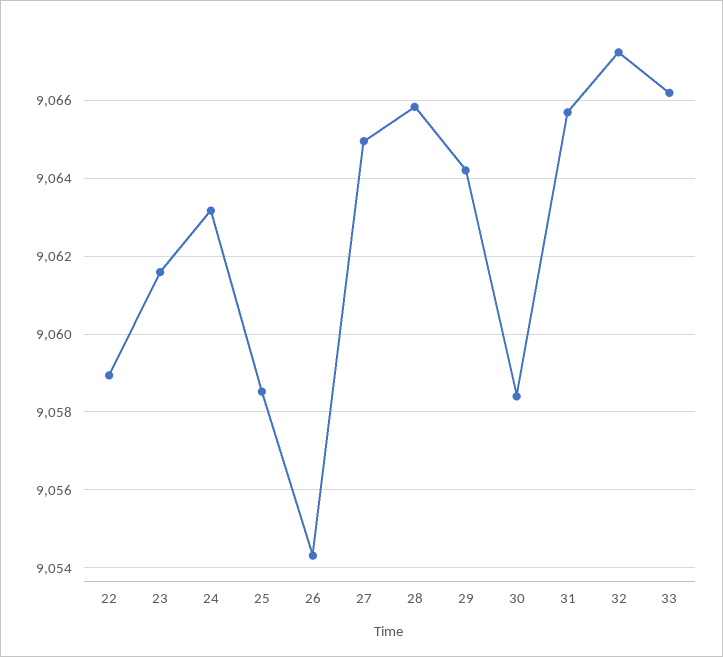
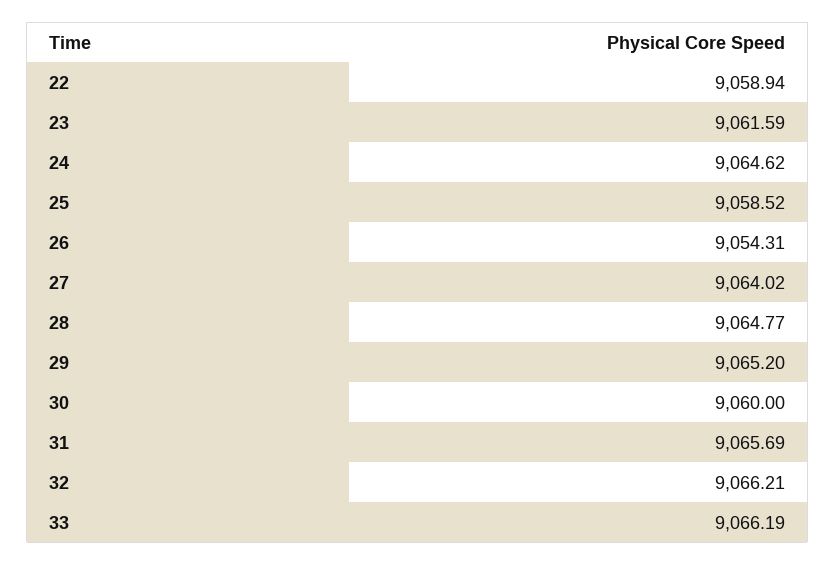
  {
    "22": 9058.94,
    "23": 9061.59,
-   "24": 9063.2,
+   "24": 9064.62,
    "25": 9058.52,
    "26": 9054.31,
-   "27": 9065,
+   "27": 9064.02,
-   "28": 9065.8,
+   "28": 9064.77,
-   "29": 9064.2,
+   "29": 9065.2,
-   "30": 9058.4,
+   "30": 9060,
    "31": 9065.69,
-   "32": 9067.2,
+   "32": 9066.21,
    "33": 9066.19
  }

